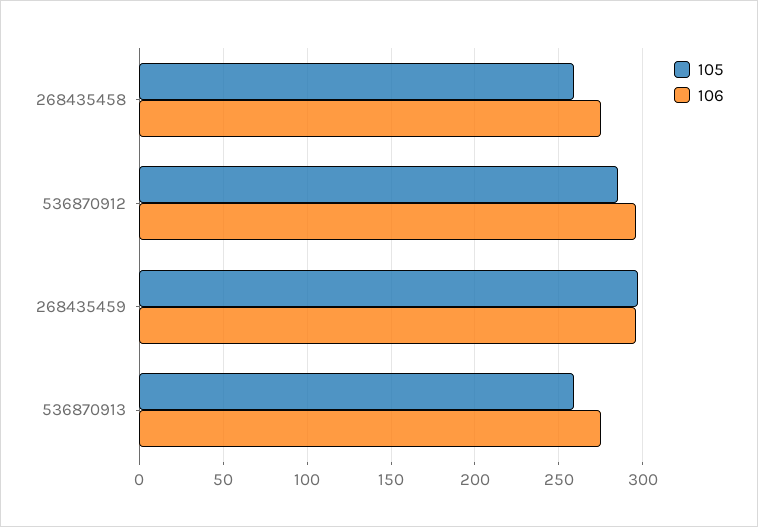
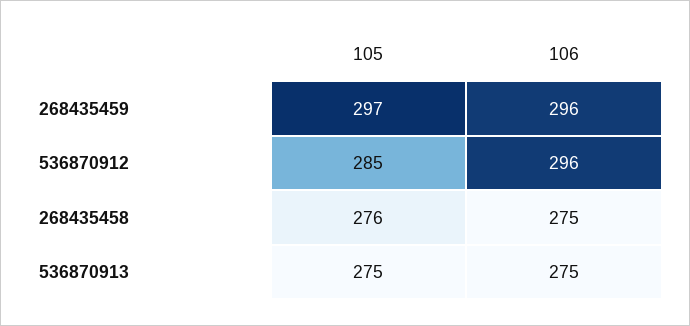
  {
    "105": {
-     "268435458": 260,
+     "268435458": 276,
      "536870912": 285,
      "268435459": 297,
-     "536870913": 260
+     "536870913": 275
    },
    "106": {
      "268435458": 275,
      "536870912": 296,
      "268435459": 296,
      "536870913": 275
    }
  }

